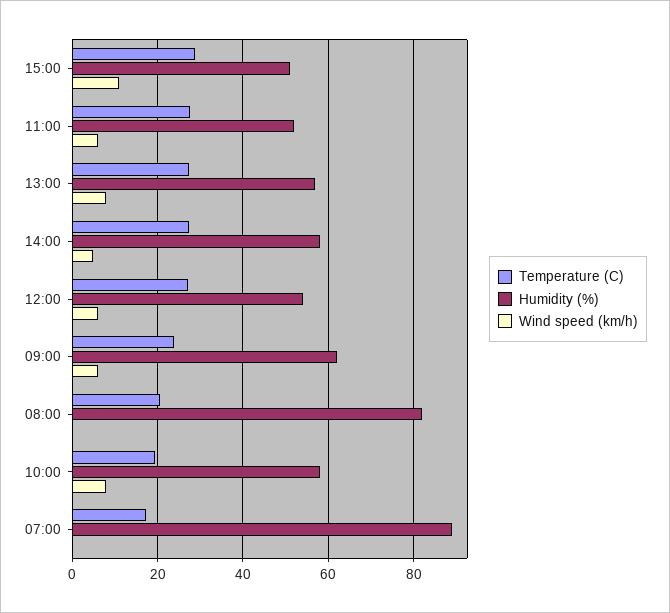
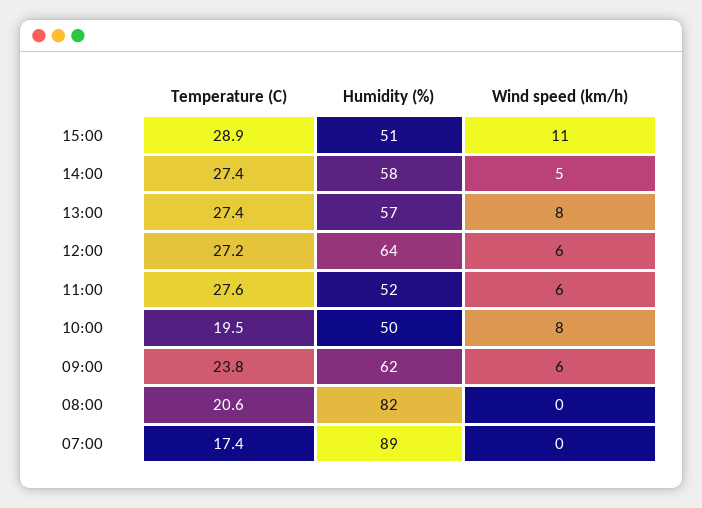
  {
    "Temperature (C)": {
      "15:00": 28.9,
      "11:00": 27.6,
      "13:00": 27.4,
      "14:00": 27.4,
      "12:00": 27.2,
      "09:00": 23.8,
      "08:00": 20.6,
      "10:00": 19.5,
      "07:00": 17.4
    },
    "Humidity (%)": {
      "15:00": 51,
      "11:00": 52,
      "13:00": 57,
      "14:00": 58,
-     "12:00": 54,
+     "12:00": 64,
      "09:00": 62,
      "08:00": 82,
-     "10:00": 58,
+     "10:00": 50,
      "07:00": 89
    },
    "Wind speed (km/h)": {
      "15:00": 11,
      "11:00": 6,
      "13:00": 8,
      "14:00": 5,
      "12:00": 6,
      "09:00": 6,
      "08:00": 0,
      "10:00": 8,
      "07:00": 0
    }
  }

